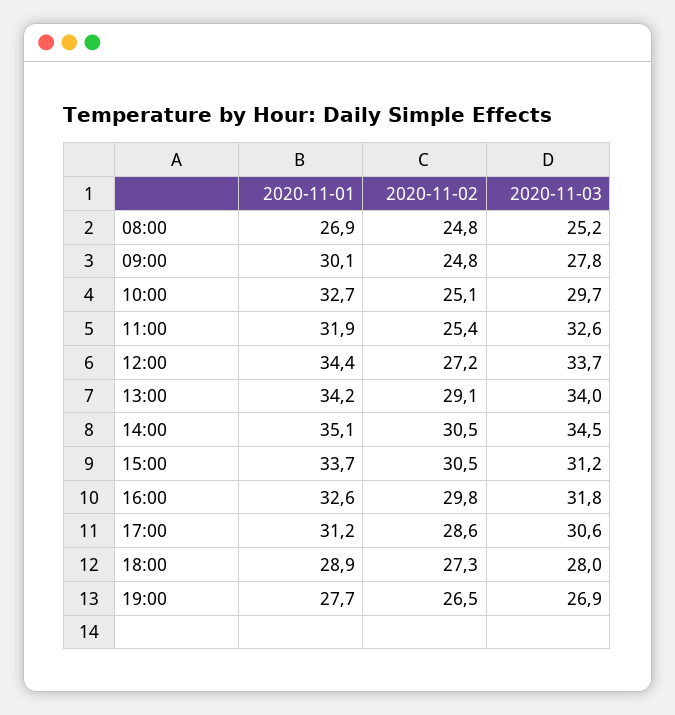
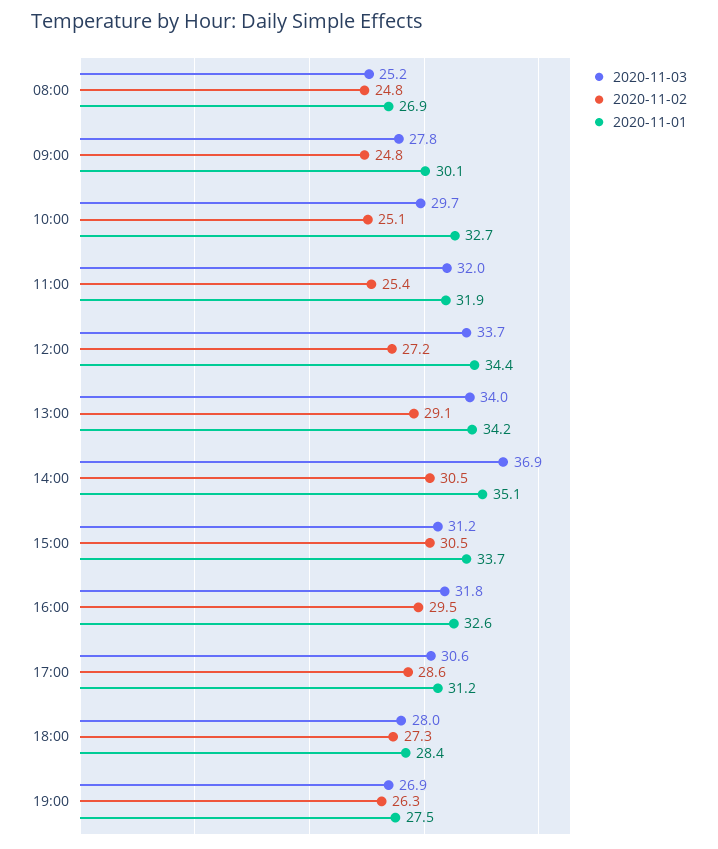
  {
    "2020-11-01": {
      "08:00": 26.9,
      "09:00": 30.1,
      "10:00": 32.7,
      "11:00": 31.9,
      "12:00": 34.4,
      "13:00": 34.2,
      "14:00": 35.1,
      "15:00": 33.7,
      "16:00": 32.6,
      "17:00": 31.2,
-     "18:00": 28.9,
+     "18:00": 28.4,
-     "19:00": 27.7
+     "19:00": 27.5
    },
    "2020-11-02": {
      "08:00": 24.8,
      "09:00": 24.8,
      "10:00": 25.1,
      "11:00": 25.4,
      "12:00": 27.2,
      "13:00": 29.1,
      "14:00": 30.5,
      "15:00": 30.5,
-     "16:00": 29.8,
+     "16:00": 29.5,
      "17:00": 28.6,
      "18:00": 27.3,
-     "19:00": 26.5
+     "19:00": 26.3
    },
    "2020-11-03": {
      "08:00": 25.2,
      "09:00": 27.8,
      "10:00": 29.7,
-     "11:00": 32.6,
+     "11:00": 32,
      "12:00": 33.7,
      "13:00": 34,
-     "14:00": 34.5,
+     "14:00": 36.9,
      "15:00": 31.2,
      "16:00": 31.8,
      "17:00": 30.6,
      "18:00": 28,
      "19:00": 26.9
    }
  }

